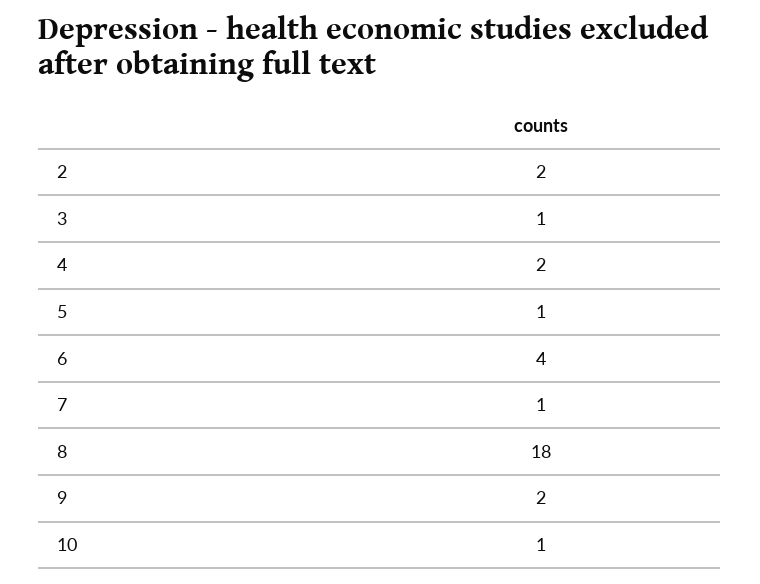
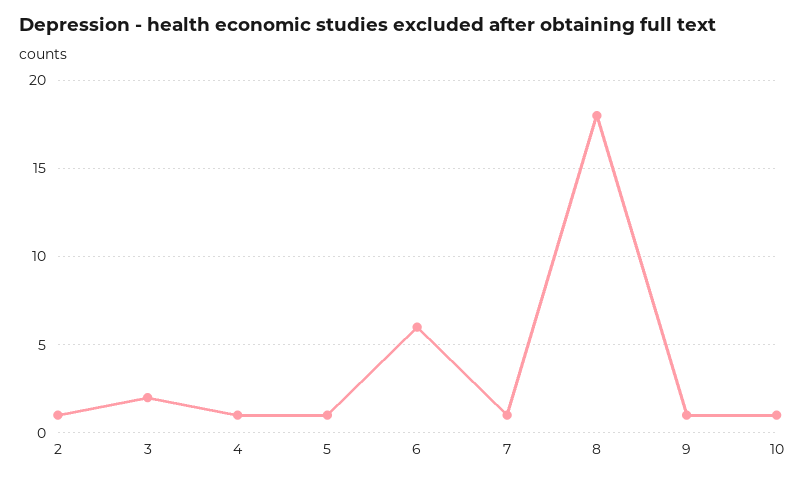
  {
-   "2": 2,
+   "2": 1,
-   "3": 1,
+   "3": 2,
-   "4": 2,
+   "4": 1,
    "5": 1,
-   "6": 4,
+   "6": 6,
    "7": 1,
    "8": 18,
-   "9": 2,
+   "9": 1,
    "10": 1
  }

